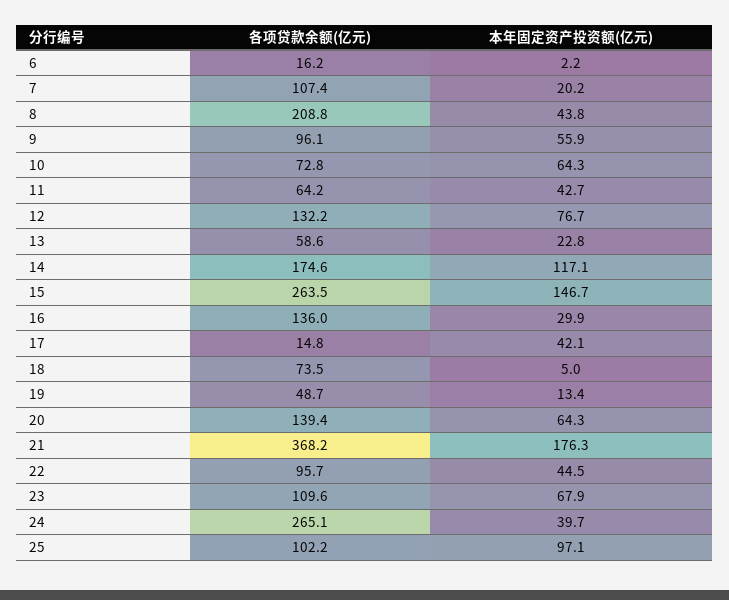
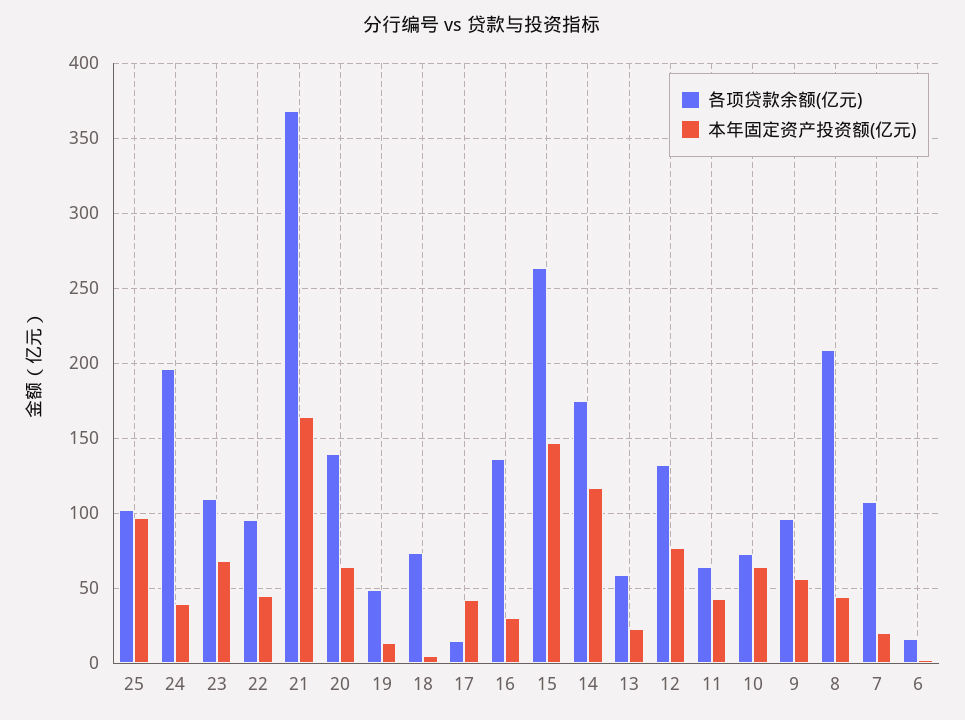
  {
    "各项贷款余额(亿元)": {
      "6": 16.2,
      "7": 107.4,
      "8": 208.8,
      "9": 96.1,
      "10": 72.8,
      "11": 64.2,
      "12": 132.2,
      "13": 58.6,
      "14": 174.6,
      "15": 263.5,
      "16": 136,
      "17": 14.8,
      "18": 73.5,
      "19": 48.7,
      "20": 139.4,
      "21": 368.2,
      "22": 95.7,
      "23": 109.6,
-     "24": 265.1,
+     "24": 195,
      "25": 102.2
    },
    "本年固定资产投资额(亿元)": {
      "6": 2.2,
      "7": 20.2,
      "8": 43.8,
      "9": 55.9,
      "10": 64.3,
      "11": 42.7,
      "12": 76.7,
      "13": 22.8,
      "14": 117.1,
      "15": 146.7,
      "16": 29.9,
      "17": 42.1,
      "18": 5,
      "19": 13.4,
      "20": 64.3,
-     "21": 176.3,
+     "21": 165,
      "22": 44.5,
      "23": 67.9,
      "24": 39.7,
      "25": 97.1
    }
  }

